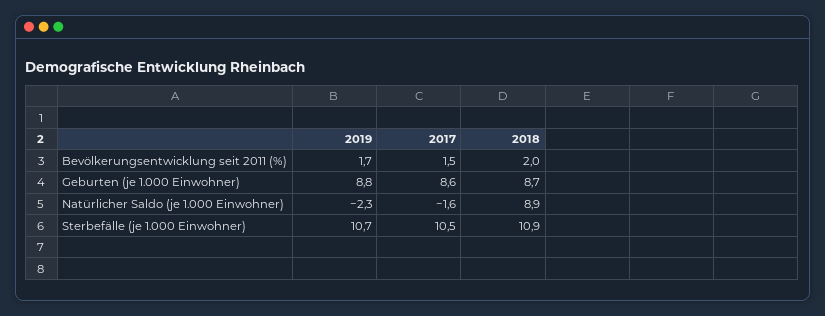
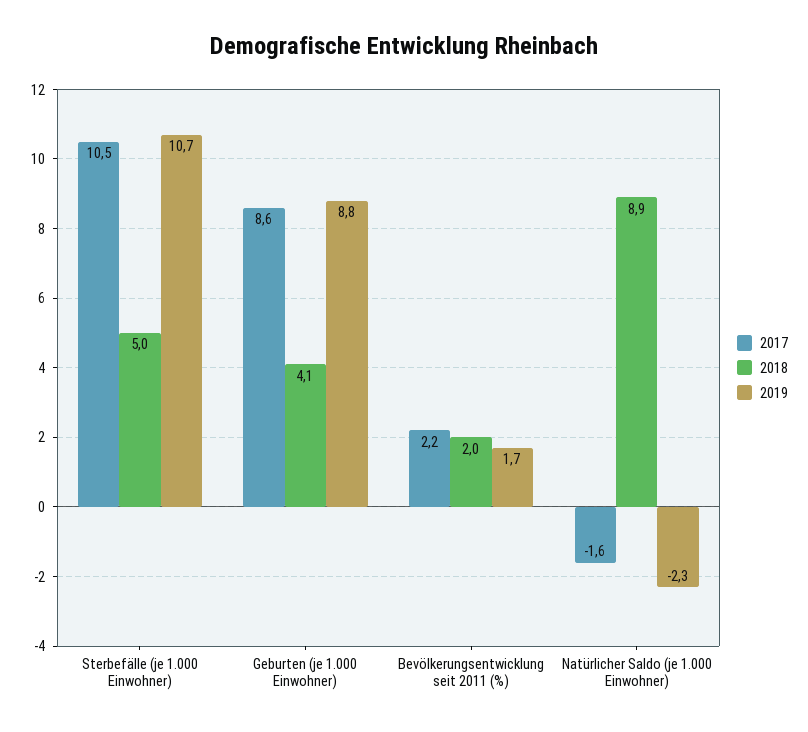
  {
    "2019": {
      "Bevölkerungsentwicklung seit 2011 (%)": 1.7,
      "Geburten (je 1.000 Einwohner)": 8.8,
      "Natürlicher Saldo (je 1.000 Einwohner)": -2.3,
      "Sterbefälle (je 1.000 Einwohner)": 10.7
    },
    "2017": {
-     "Bevölkerungsentwicklung seit 2011 (%)": 1.5,
+     "Bevölkerungsentwicklung seit 2011 (%)": 2.2,
      "Geburten (je 1.000 Einwohner)": 8.6,
      "Natürlicher Saldo (je 1.000 Einwohner)": -1.6,
      "Sterbefälle (je 1.000 Einwohner)": 10.5
    },
    "2018": {
      "Bevölkerungsentwicklung seit 2011 (%)": 2,
-     "Geburten (je 1.000 Einwohner)": 8.7,
+     "Geburten (je 1.000 Einwohner)": 4.1,
      "Natürlicher Saldo (je 1.000 Einwohner)": 8.9,
-     "Sterbefälle (je 1.000 Einwohner)": 10.9
+     "Sterbefälle (je 1.000 Einwohner)": 5
    }
  }

